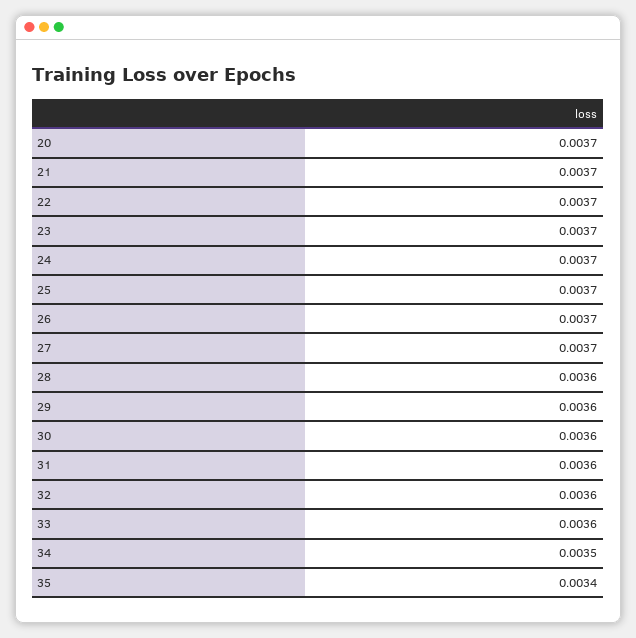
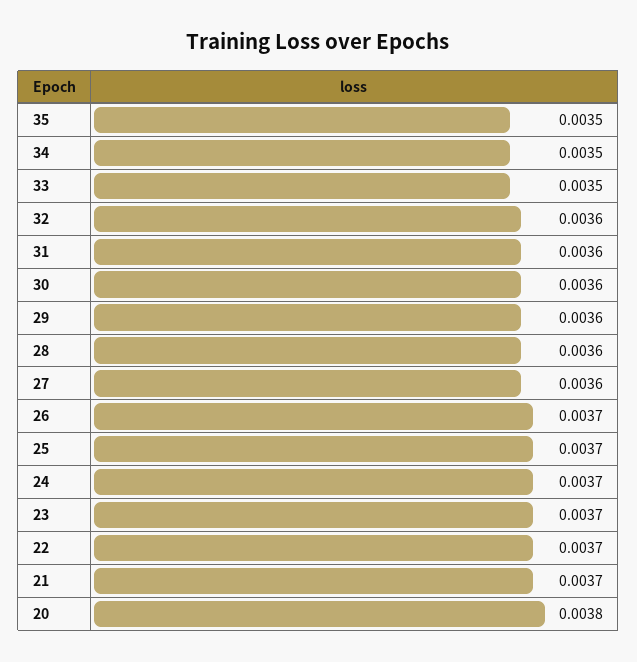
  {
-   "20": 0.0037,
+   "20": 0.0038,
    "21": 0.0037,
    "22": 0.0037,
    "23": 0.0037,
    "24": 0.0037,
    "25": 0.0037,
    "26": 0.0037,
-   "27": 0.0037,
+   "27": 0.0036,
    "28": 0.0036,
    "29": 0.0036,
    "30": 0.0036,
    "31": 0.0036,
    "32": 0.0036,
-   "33": 0.0036,
+   "33": 0.0035,
    "34": 0.0035,
-   "35": 0.0034
+   "35": 0.0035
  }

